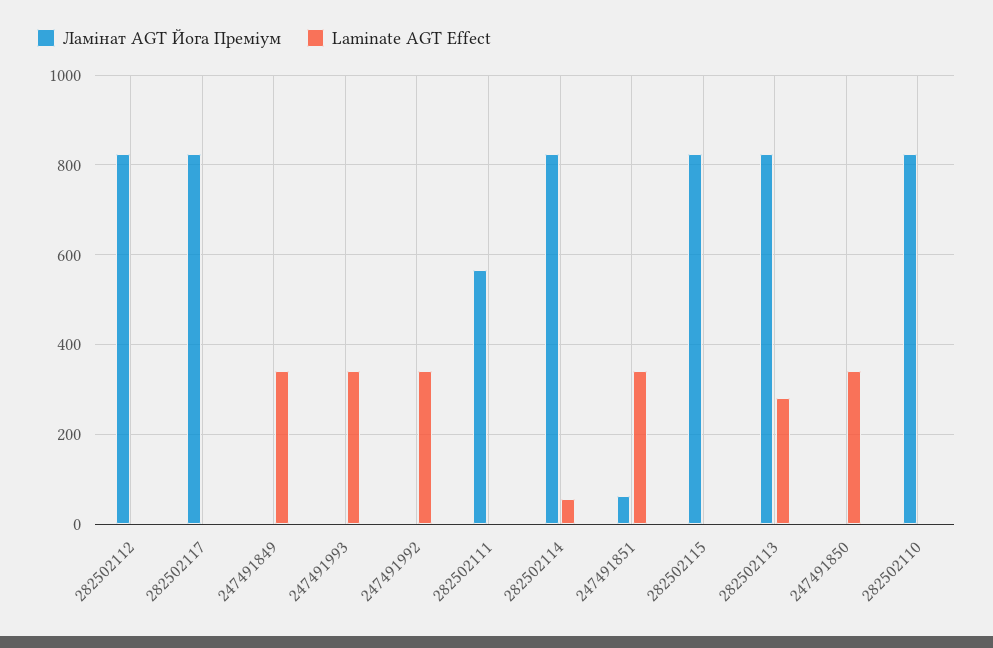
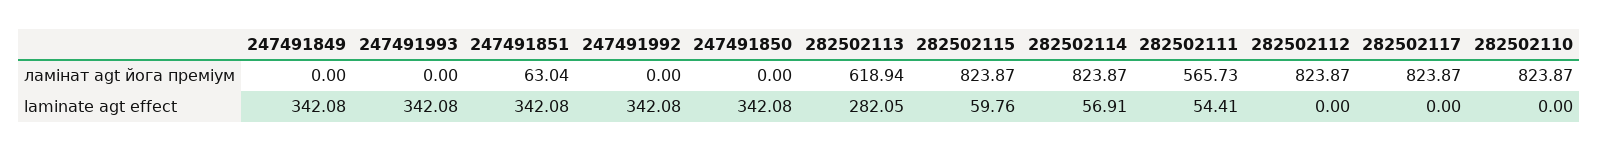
  {
    "Ламінат AGT Йога Преміум": {
      "282502112": 823.87,
      "282502117": 823.87,
      "247491849": 0,
      "247491993": 0,
      "247491992": 0,
      "282502111": 565.73,
      "282502114": 823.87,
      "247491851": 63.04,
      "282502115": 823.87,
-     "282502113": 820,
+     "282502113": 618.94,
      "247491850": 0,
      "282502110": 823.87
    },
    "Laminate AGT Effect": {
      "282502112": 0,
      "282502117": 0,
      "247491849": 342.08,
      "247491993": 342.08,
      "247491992": 342.08,
-     "282502111": 0,
+     "282502111": 54.41,
      "282502114": 56.91,
      "247491851": 342.08,
-     "282502115": 0,
+     "282502115": 59.76,
      "282502113": 282.05,
      "247491850": 342.08,
      "282502110": 0
    }
  }

